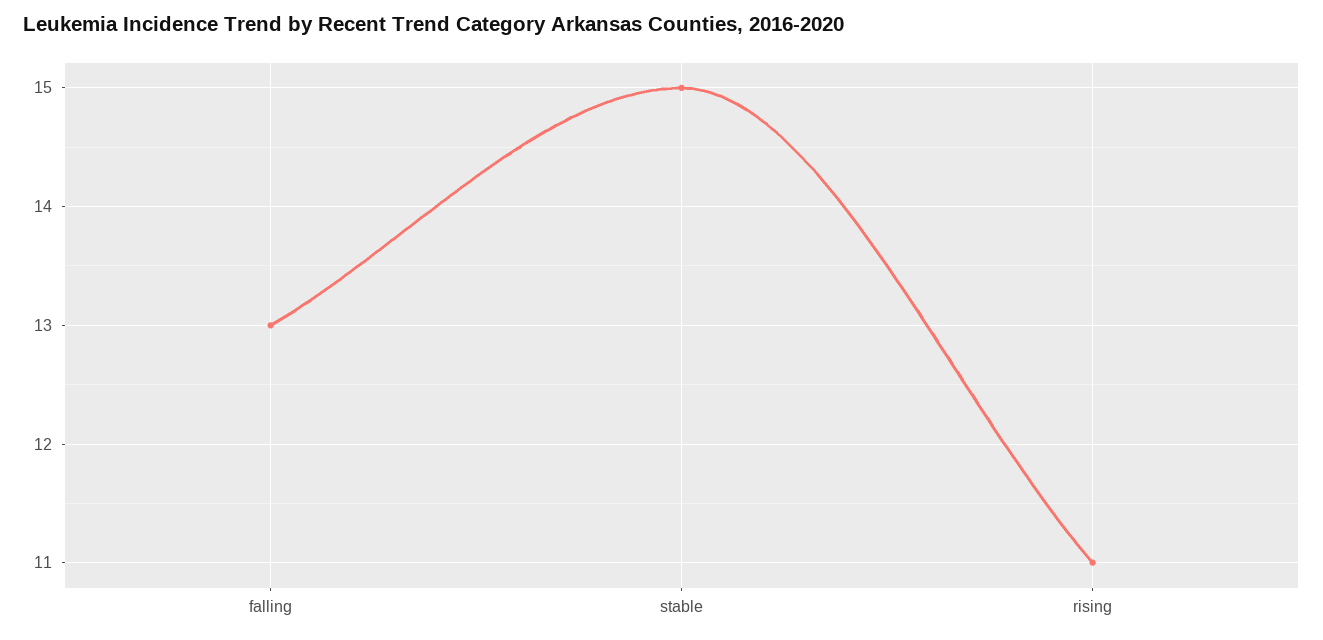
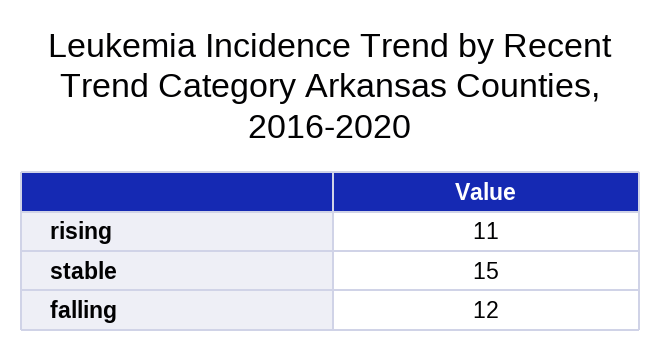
  {
-   "falling": 13,
+   "falling": 12,
    "stable": 15,
    "rising": 11
  }

